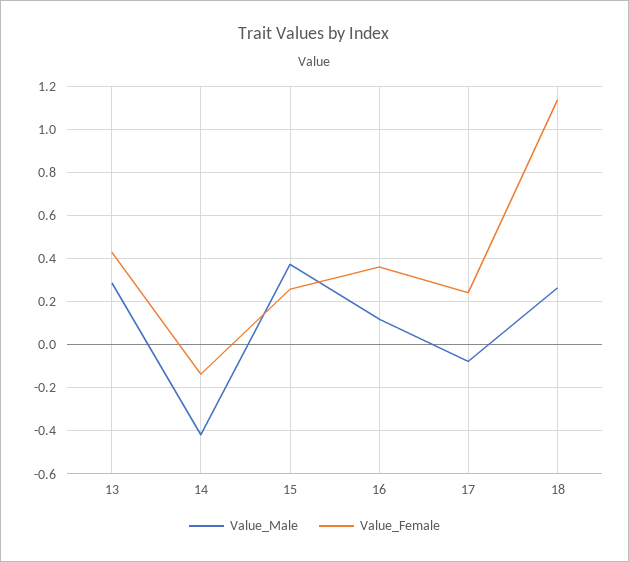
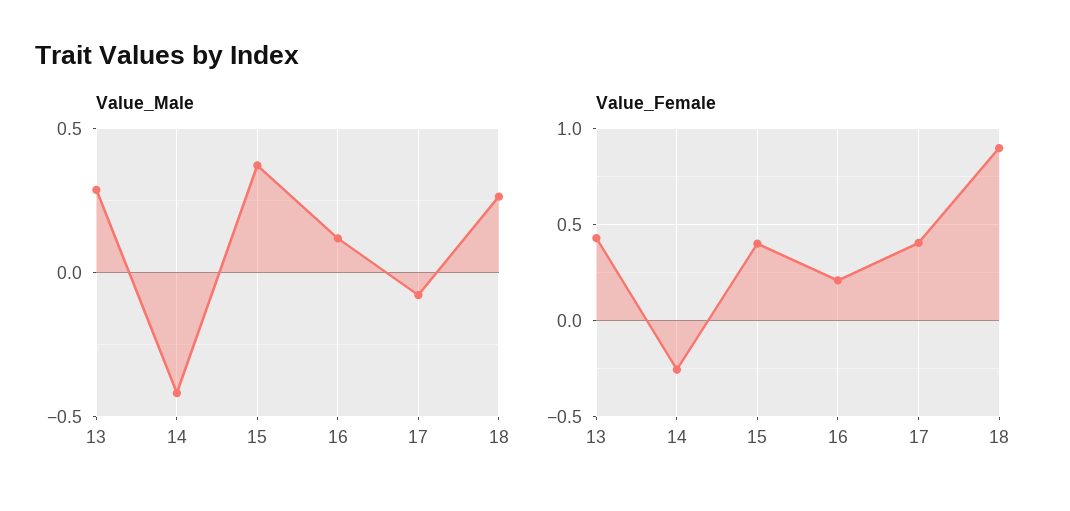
  {
    "Value_Male": {
      "13": 0.3,
      "14": -0.4,
      "15": 0.35,
      "16": 0.1,
      "17": -0.1,
      "18": 0.25
    },
    "Value_Female": {
      "13": 0.45,
-     "14": -0.15,
+     "14": -0.25,
-     "15": 0.25,
+     "15": 0.4,
-     "16": 0.35,
+     "16": 0.2,
-     "17": 0.25,
+     "17": 0.4,
-     "18": 1.15
+     "18": 0.9
    }
  }

